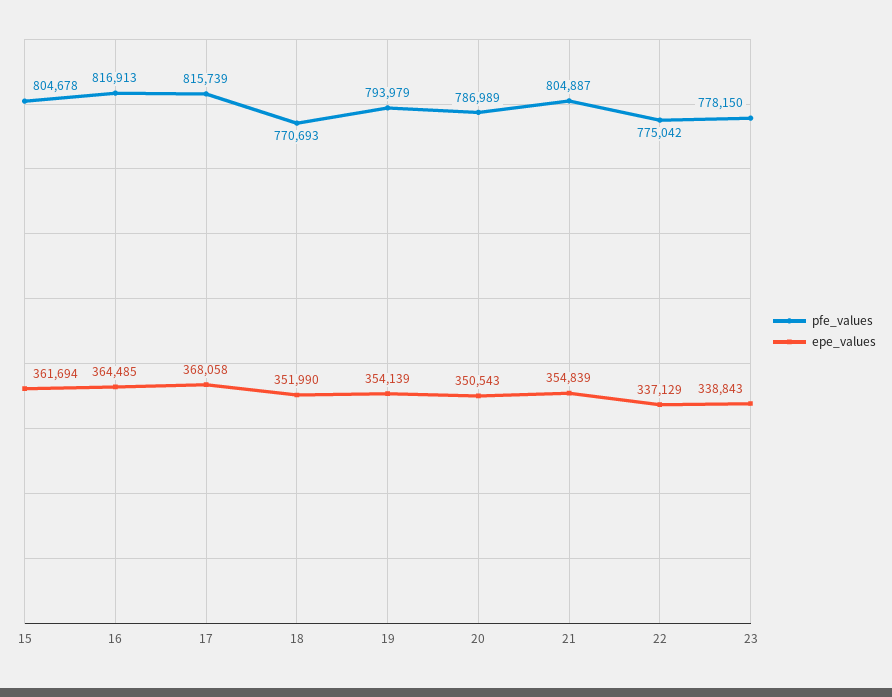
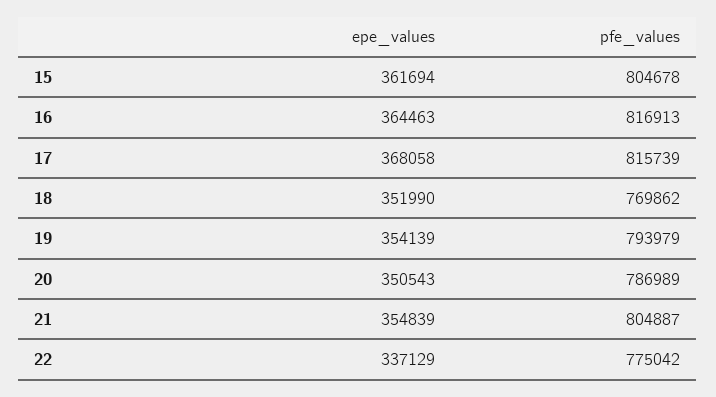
  {
    "pfe_values": {
      "15": 804678,
      "16": 816913,
      "17": 815739,
-     "18": 770693,
+     "18": 769862,
      "19": 793979,
      "20": 786989,
      "21": 804887,
-     "22": 775042,
+     "22": 775042
-     "23": 778150
    },
    "epe_values": {
      "15": 361694,
-     "16": 364485,
+     "16": 364463,
      "17": 368058,
      "18": 351990,
      "19": 354139,
      "20": 350543,
      "21": 354839,
-     "22": 337129,
+     "22": 337129
-     "23": 338843
    }
  }

